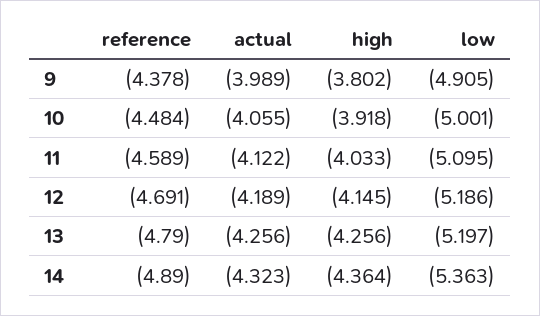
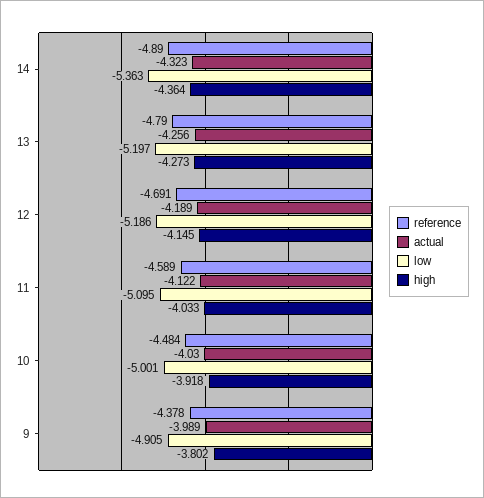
  {
    "reference": {
      "9": -4.378,
      "10": -4.484,
      "11": -4.589,
      "12": -4.691,
      "13": -4.79,
      "14": -4.89
    },
    "actual": {
      "9": -3.989,
-     "10": -4.055,
+     "10": -4.03,
      "11": -4.122,
      "12": -4.189,
      "13": -4.256,
      "14": -4.323
    },
    "high": {
      "9": -3.802,
      "10": -3.918,
      "11": -4.033,
      "12": -4.145,
-     "13": -4.256,
+     "13": -4.273,
      "14": -4.364
    },
    "low": {
      "9": -4.905,
      "10": -5.001,
      "11": -5.095,
      "12": -5.186,
      "13": -5.197,
      "14": -5.363
    }
  }

